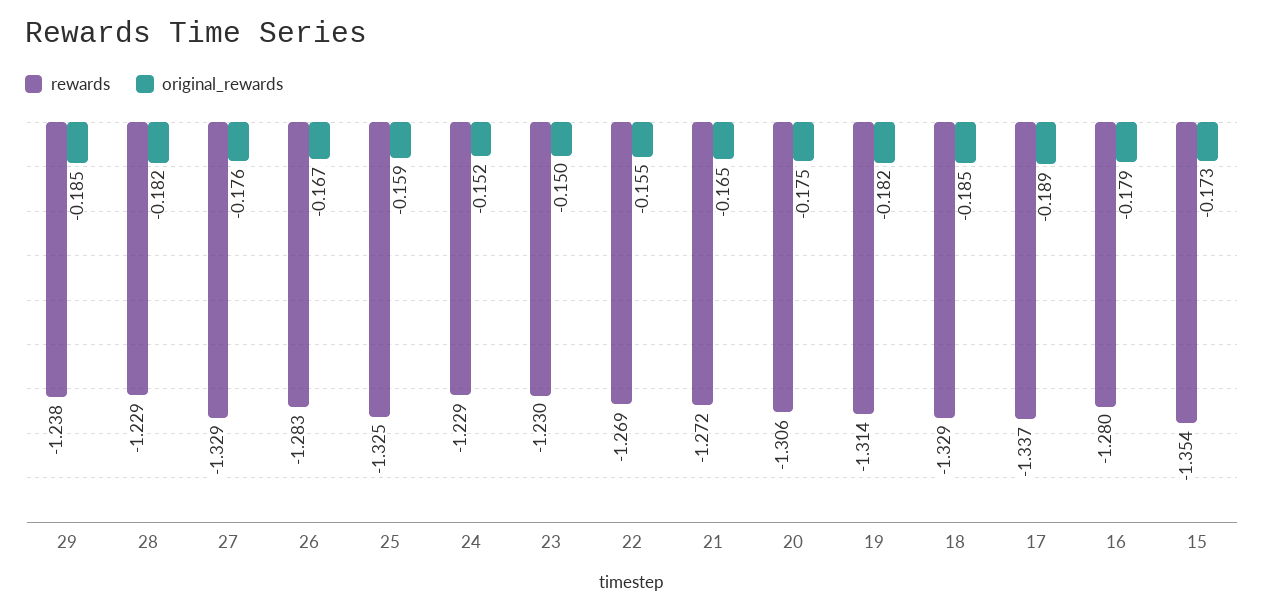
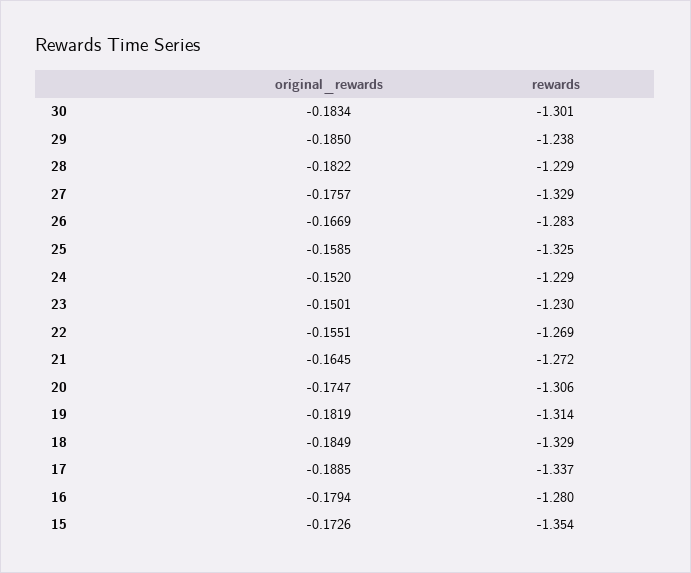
  {
    "rewards": {
      "29": -1.238,
      "28": -1.229,
      "27": -1.329,
      "26": -1.283,
      "25": -1.325,
      "24": -1.229,
      "23": -1.23,
      "22": -1.269,
      "21": -1.272,
      "20": -1.306,
      "19": -1.314,
      "18": -1.329,
      "17": -1.337,
      "16": -1.28,
-     "15": -1.354
+     "15": -1.354,
+     "30": -1.301
    },
    "original_rewards": {
      "29": -0.185,
      "28": -0.1822,
      "27": -0.1757,
      "26": -0.1669,
      "25": -0.1585,
      "24": -0.152,
      "23": -0.1501,
      "22": -0.1551,
      "21": -0.1645,
      "20": -0.1747,
      "19": -0.1819,
      "18": -0.1849,
      "17": -0.1885,
      "16": -0.1794,
-     "15": -0.1726
+     "15": -0.1726,
+     "30": -0.1834
    }
  }

